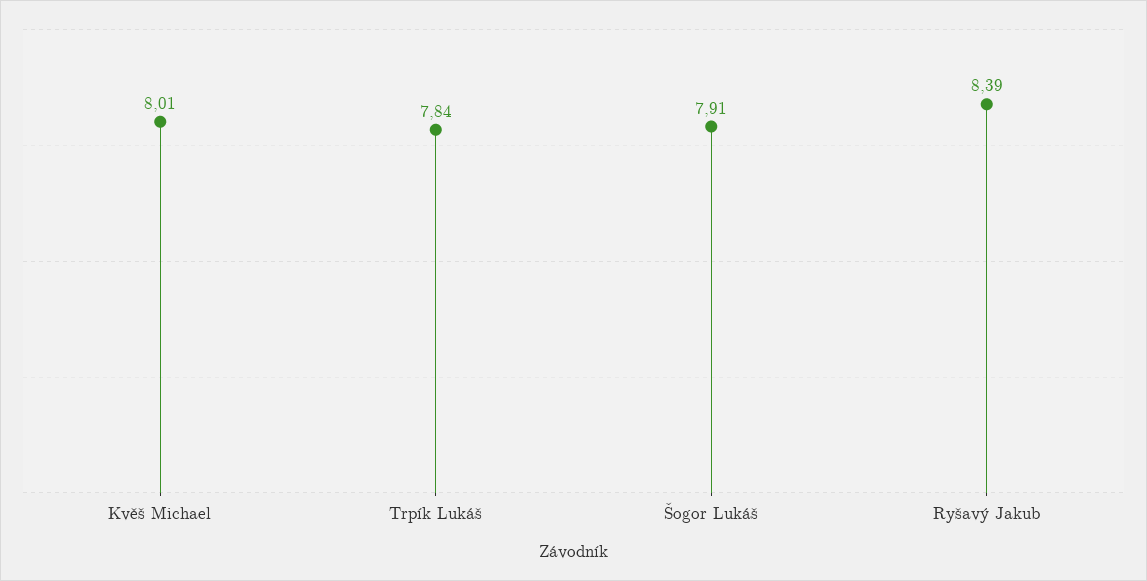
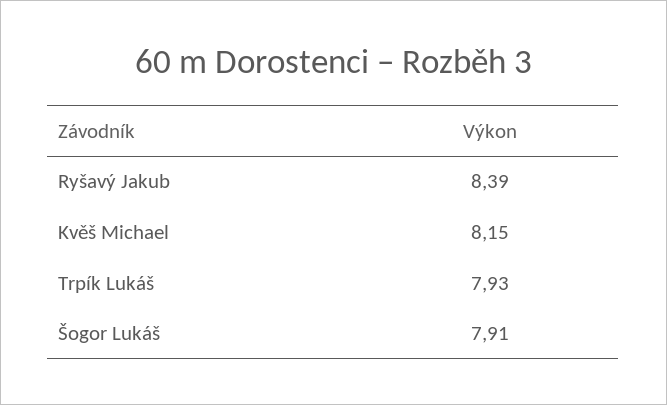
  {
-   "Kvěš Michael": 8.01,
+   "Kvěš Michael": 8.15,
-   "Trpík Lukáš": 7.84,
+   "Trpík Lukáš": 7.93,
    "Šogor Lukáš": 7.91,
    "Ryšavý Jakub": 8.39
  }

